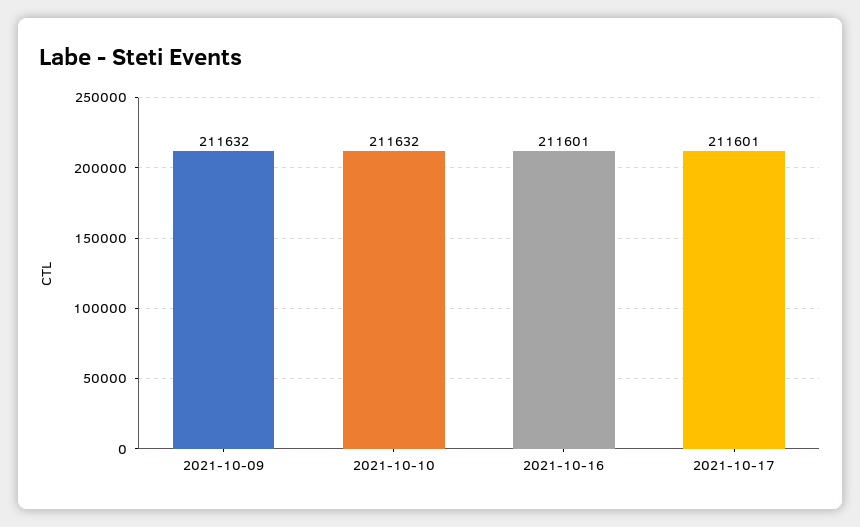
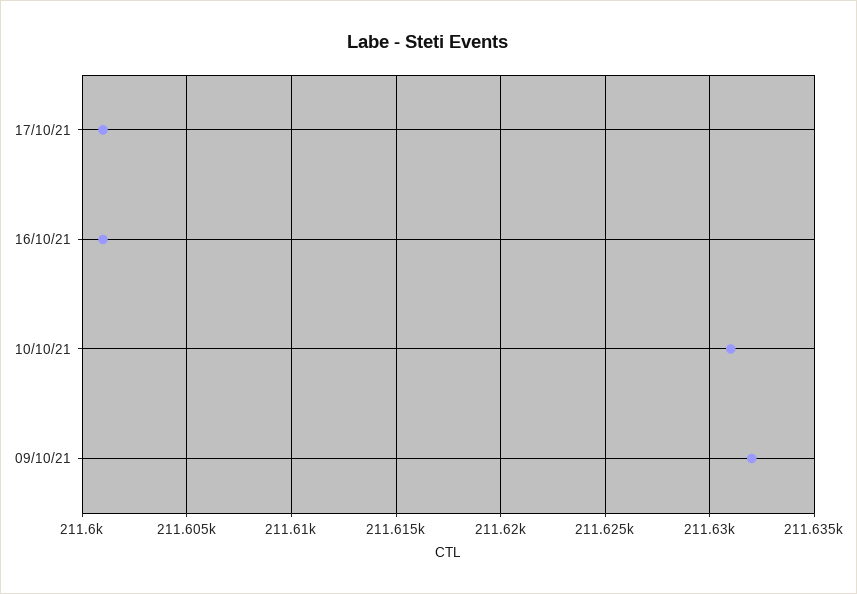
  {
    "2021-10-09": 211632,
-   "2021-10-10": 211632,
+   "2021-10-10": 211631,
    "2021-10-16": 211601,
    "2021-10-17": 211601
  }

